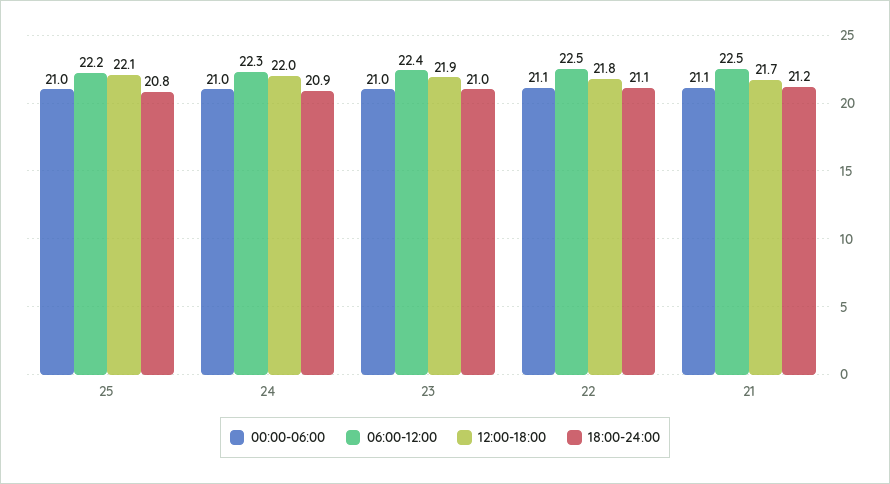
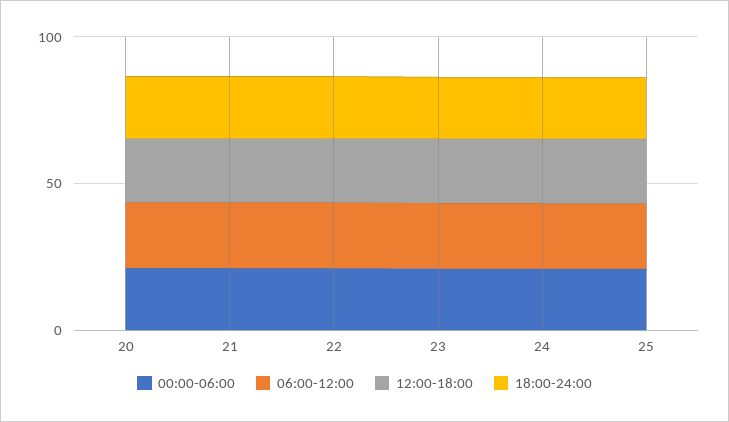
  {
    "00:00-06:00": {
      "25": 21,
      "24": 21,
      "23": 21,
      "22": 21.1,
-     "21": 21.1
+     "21": 21.1,
+     "20": 20
    },
    "06:00-12:00": {
      "25": 22.2,
      "24": 22.3,
      "23": 22.4,
      "22": 22.5,
-     "21": 22.5
+     "21": 22.5,
+     "20": 20
    },
    "12:00-18:00": {
      "25": 22.1,
      "24": 22,
      "23": 21.9,
      "22": 21.8,
-     "21": 21.7
+     "21": 21.7,
+     "20": 20
    },
    "18:00-24:00": {
      "25": 20.8,
      "24": 20.9,
      "23": 21,
      "22": 21.1,
-     "21": 21.2
+     "21": 21.2,
+     "20": 20
    }
  }

